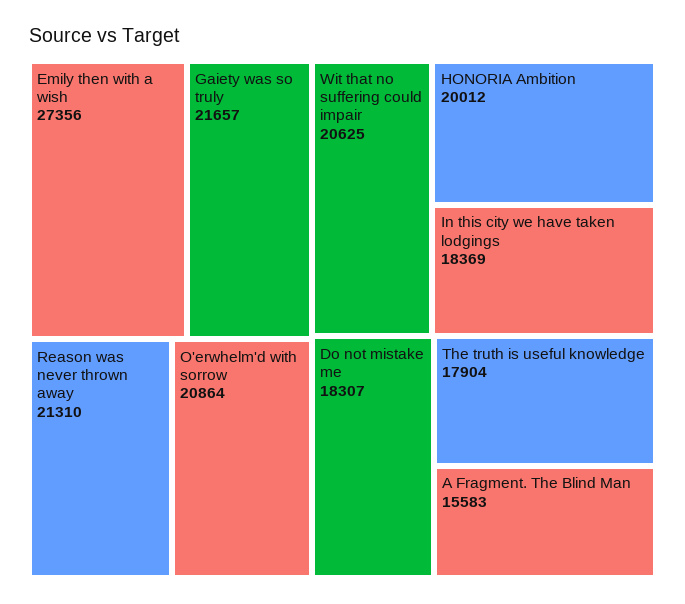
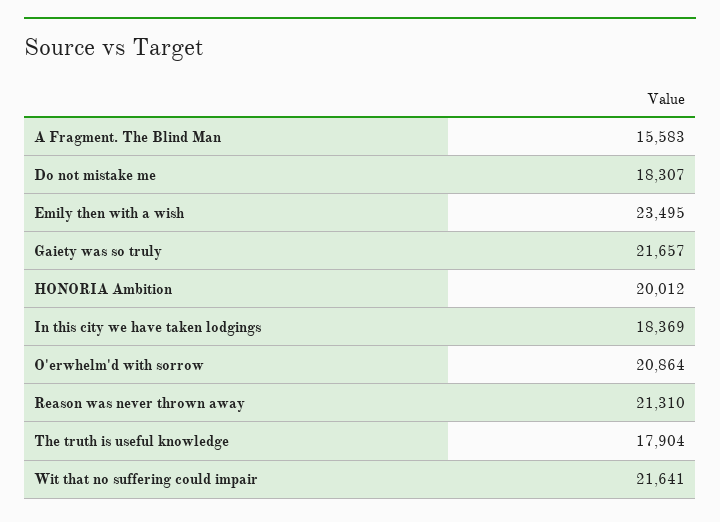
  {
-   "Emily then with a wish": 27356,
+   "Emily then with a wish": 23495,
    "Gaiety was so truly": 21657,
    "Reason was never thrown away": 21310,
    "O'erwhelm'd with sorrow": 20864,
-   "Wit that no suffering could impair": 20625,
+   "Wit that no suffering could impair": 21641,
    "HONORIA Ambition": 20012,
    "In this city we have taken lodgings": 18369,
    "Do not mistake me": 18307,
    "The truth is useful knowledge": 17904,
    "A Fragment. The Blind Man": 15583
  }

